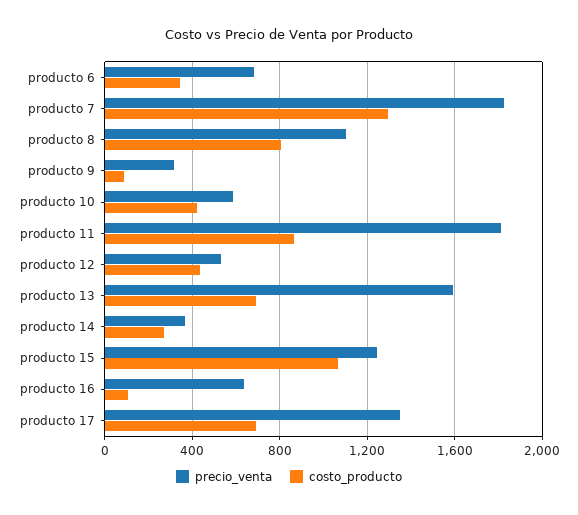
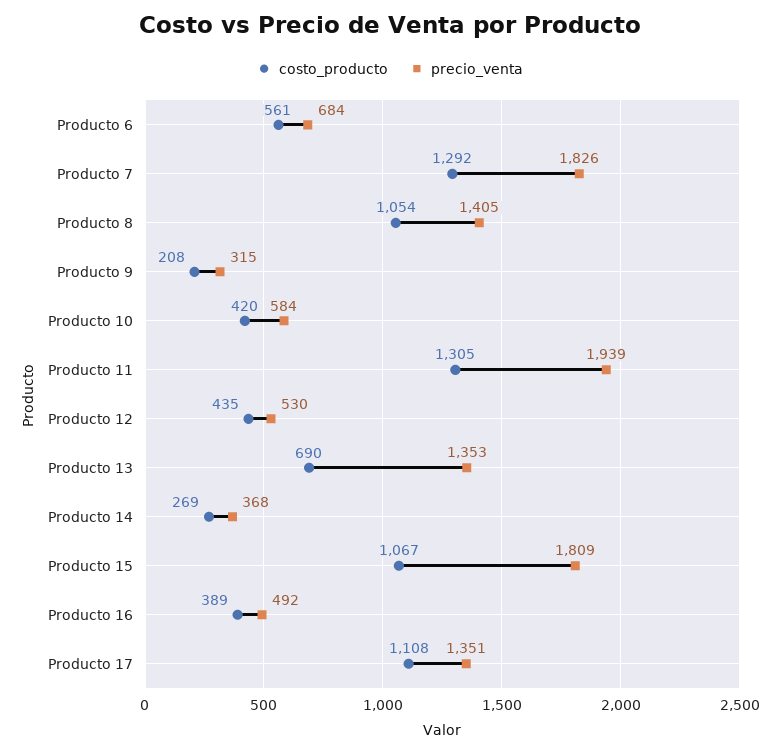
  {
    "precio_venta": {
      "producto 6": 684,
      "producto 7": 1826,
-     "producto 8": 1100,
+     "producto 8": 1405,
      "producto 9": 315,
      "producto 10": 584,
-     "producto 11": 1800,
+     "producto 11": 1939,
      "producto 12": 530,
-     "producto 13": 1600,
+     "producto 13": 1353,
      "producto 14": 368,
-     "producto 15": 1250,
+     "producto 15": 1809,
-     "producto 16": 650,
+     "producto 16": 492,
      "producto 17": 1351
    },
    "costo_producto": {
-     "producto 6": 350,
+     "producto 6": 561,
      "producto 7": 1292,
-     "producto 8": 800,
+     "producto 8": 1054,
-     "producto 9": 100,
+     "producto 9": 208,
      "producto 10": 420,
-     "producto 11": 850,
+     "producto 11": 1305,
      "producto 12": 435,
      "producto 13": 690,
      "producto 14": 269,
      "producto 15": 1067,
-     "producto 16": 100,
+     "producto 16": 389,
-     "producto 17": 700
+     "producto 17": 1108
    }
  }

